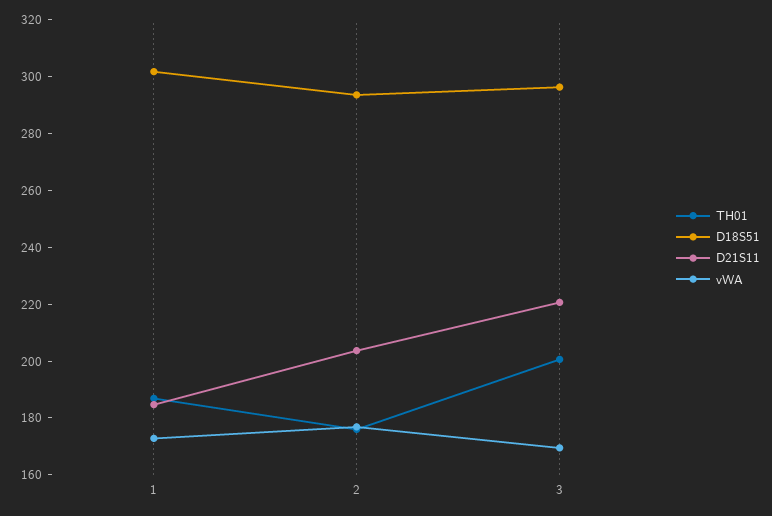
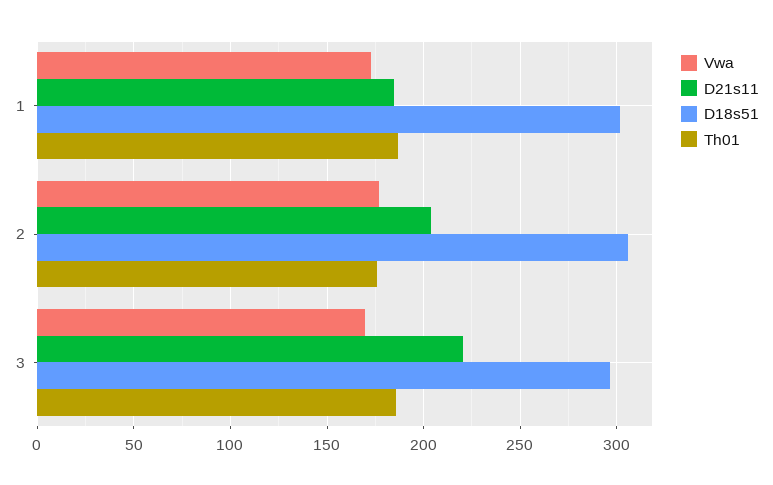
  {
    "TH01": {
      "1": 185,
      "2": 175,
-     "3": 200
+     "3": 185
    },
    "D18S51": {
      "1": 300,
-     "2": 295,
+     "2": 305,
      "3": 295
    },
    "D21S11": {
      "1": 185,
      "2": 205,
      "3": 220
    },
    "vWA": {
      "1": 175,
      "2": 175,
      "3": 170
    }
  }

